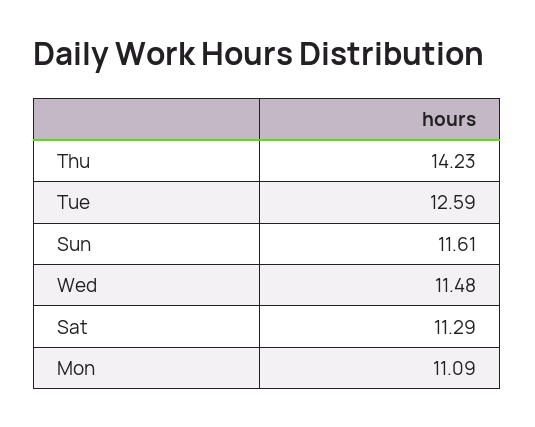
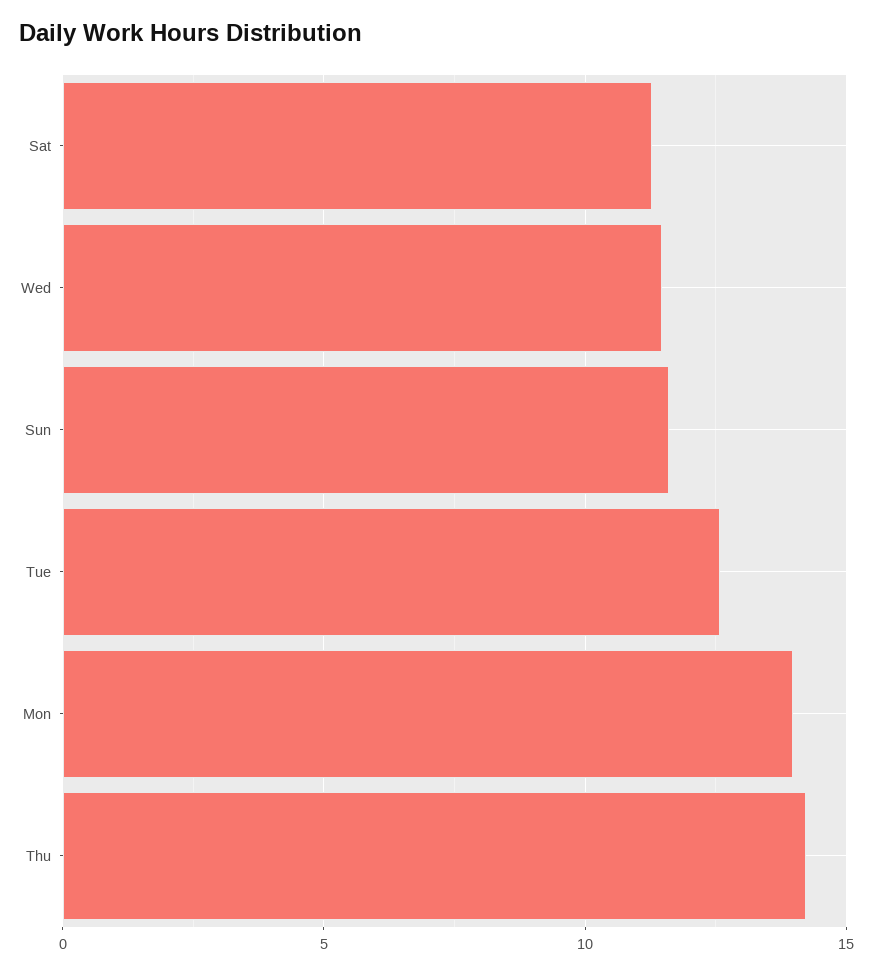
  {
    "Thu": 14.23,
    "Tue": 12.59,
    "Sun": 11.61,
    "Wed": 11.48,
    "Sat": 11.29,
-   "Mon": 11.09
+   "Mon": 14
  }

